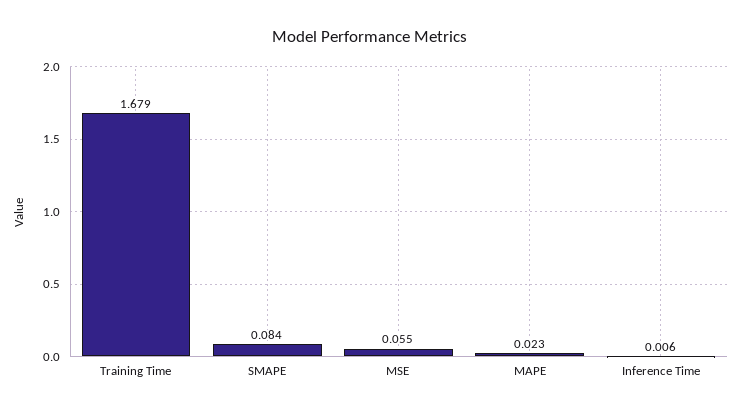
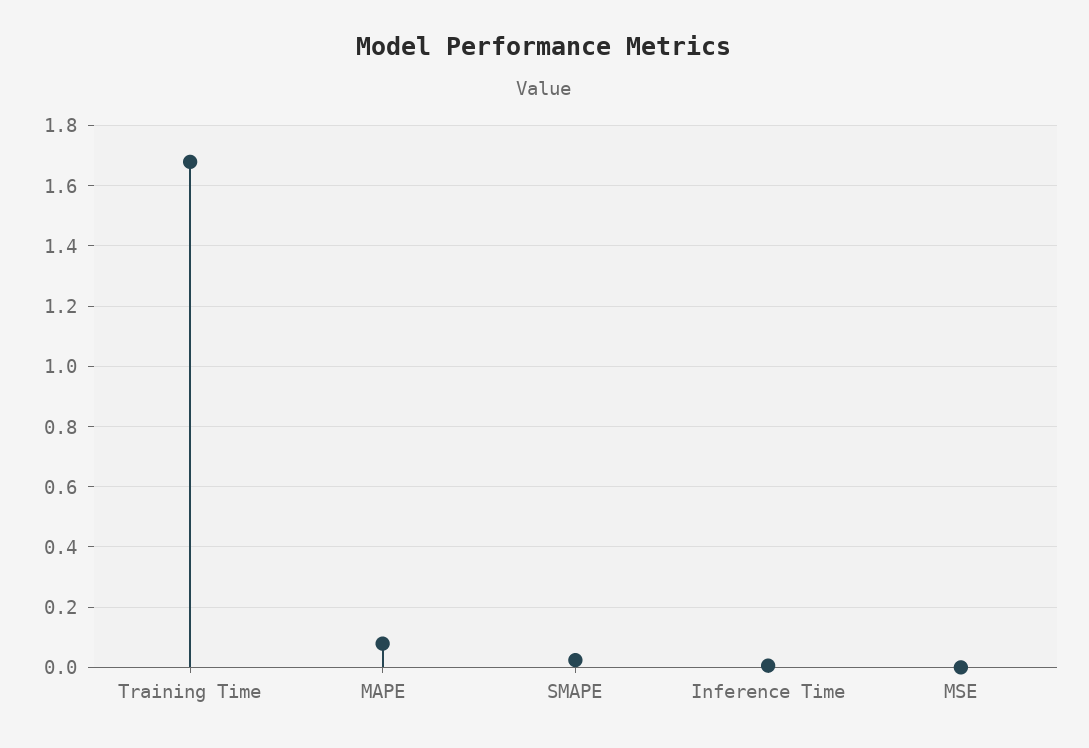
  {
    "Training Time": 1.679,
-   "SMAPE": 0.084,
+   "SMAPE": 0.02,
-   "MSE": 0.055,
+   "MSE": 0,
-   "MAPE": 0.023,
+   "MAPE": 0.08,
    "Inference Time": 0.006
  }

